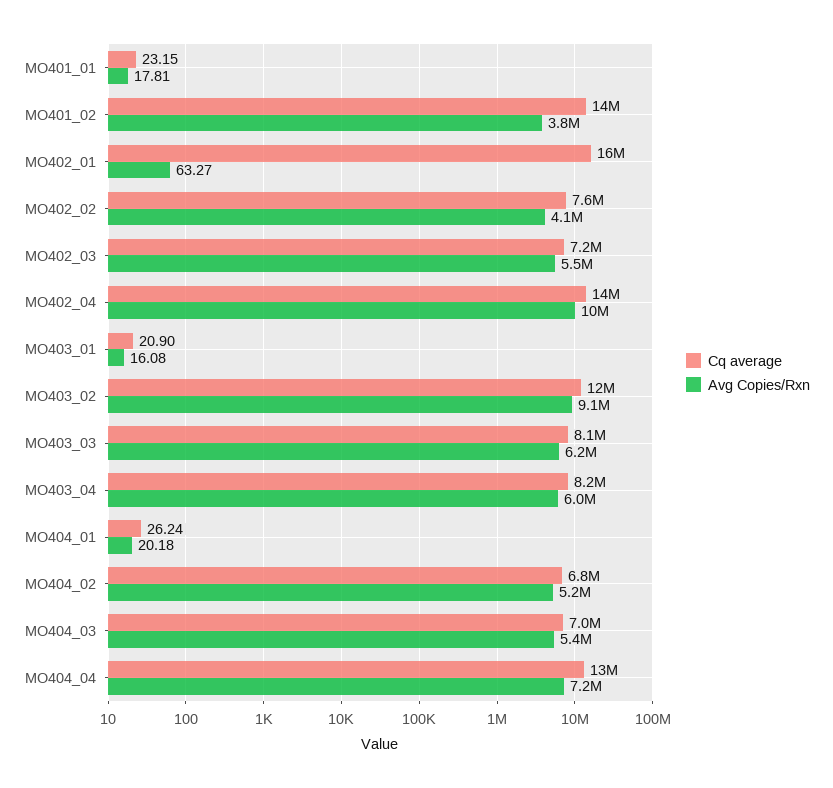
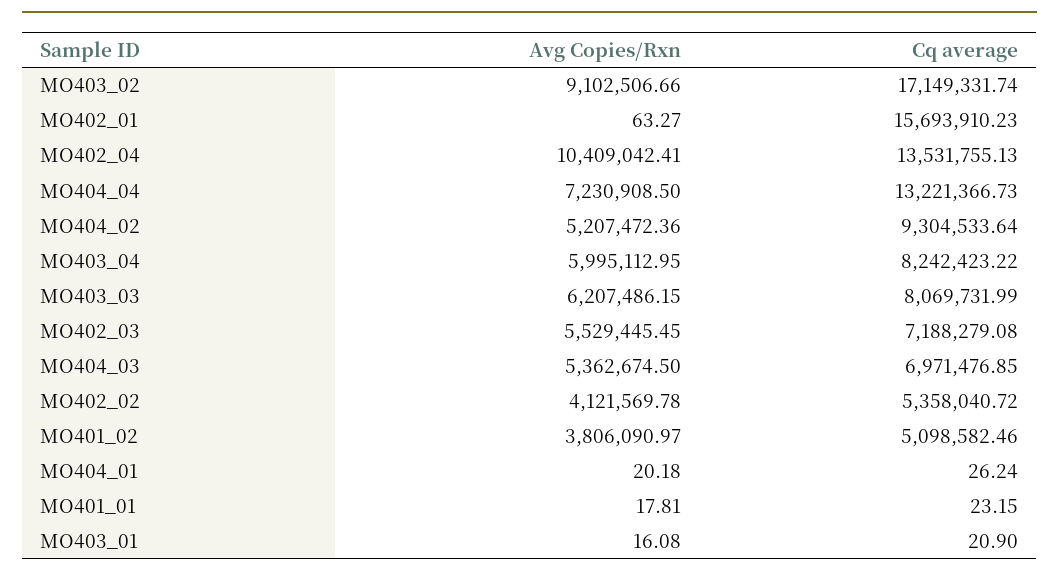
  {
    "Cq average": {
      "MO401_01": 23.15,
-     "MO401_02": 14000000,
+     "MO401_02": 5098582.46,
      "MO402_01": 15693910.23,
-     "MO402_02": 7600000,
+     "MO402_02": 5358040.72,
      "MO402_03": 7188279.08,
      "MO402_04": 13531755.13,
      "MO403_01": 20.9,
-     "MO403_02": 12000000,
+     "MO403_02": 17149331.74,
      "MO403_03": 8069731.99,
      "MO403_04": 8242423.22,
      "MO404_01": 26.24,
-     "MO404_02": 6800000,
+     "MO404_02": 9304533.64,
      "MO404_03": 6971476.85,
      "MO404_04": 13221366.73
    },
    "Avg Copies/Rxn": {
      "MO401_01": 17.81,
      "MO401_02": 3806090.97,
      "MO402_01": 63.27,
      "MO402_02": 4121569.78,
      "MO402_03": 5529445.45,
      "MO402_04": 10409042.41,
      "MO403_01": 16.08,
      "MO403_02": 9102506.66,
      "MO403_03": 6207486.15,
      "MO403_04": 5995112.95,
      "MO404_01": 20.18,
      "MO404_02": 5207472.36,
      "MO404_03": 5362674.5,
      "MO404_04": 7230908.5
    }
  }

